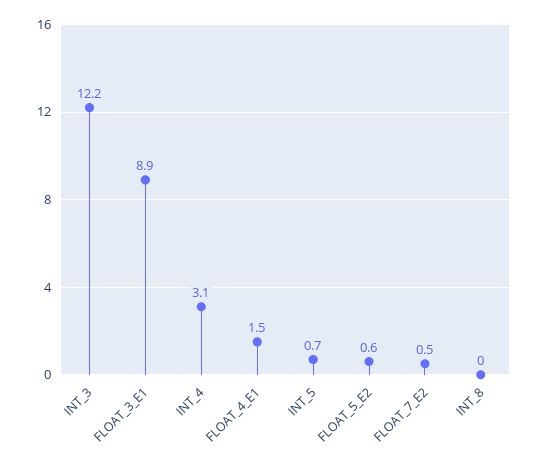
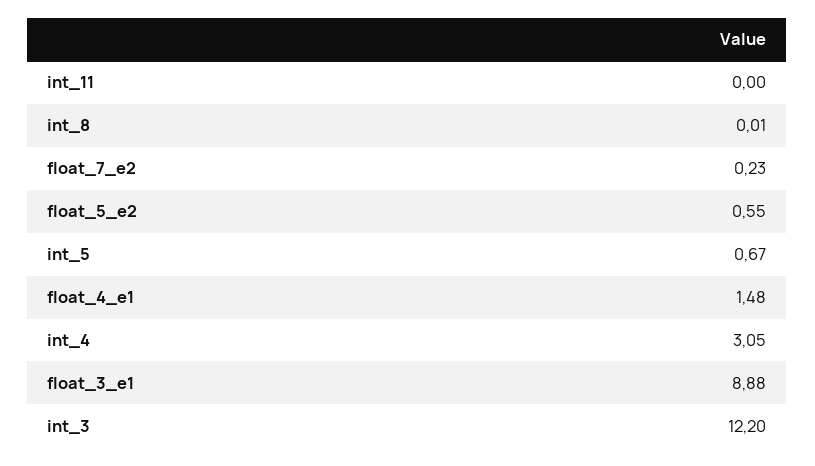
  {
    "INT_3": 12.2,
    "FLOAT_3_E1": 8.88,
    "INT_4": 3.05,
    "FLOAT_4_E1": 1.48,
    "INT_5": 0.67,
    "FLOAT_5_E2": 0.55,
-   "FLOAT_7_E2": 0.5,
+   "FLOAT_7_E2": 0.23,
-   "INT_8": 0.01
+   "INT_8": 0.01,
+   "int_11": 0
  }

